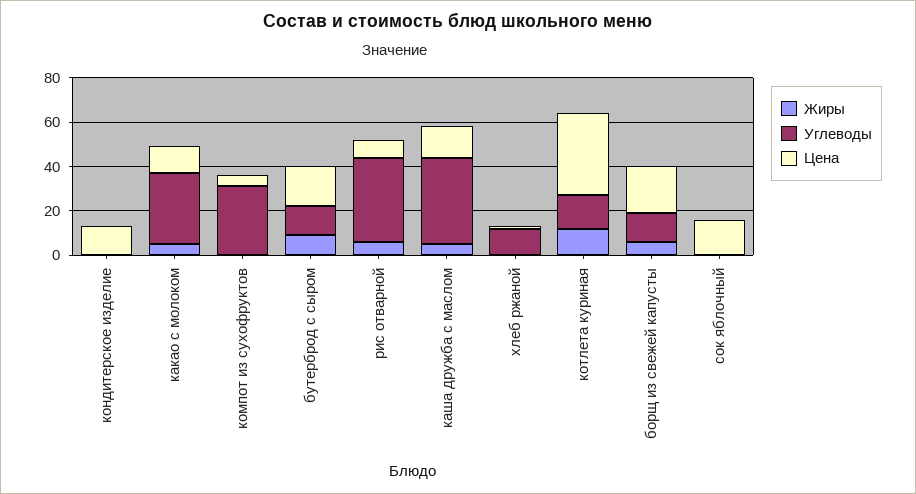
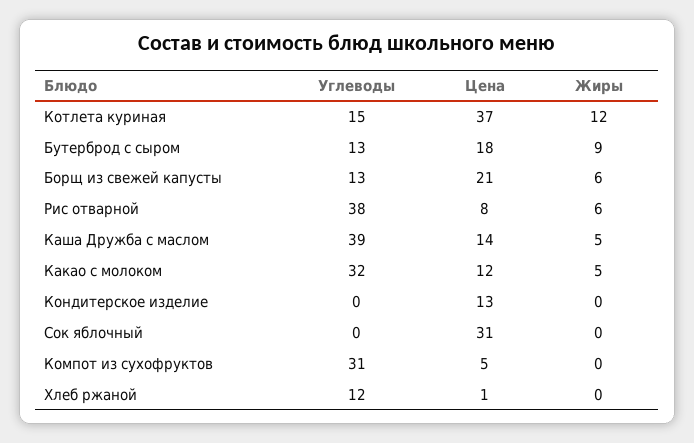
  {
    "Жиры": {
      "кондитерское изделие": 0,
      "какао с молоком": 5,
      "компот из сухофруктов": 0,
      "бутерброд с сыром": 9,
      "рис отварной": 6,
      "каша дружба с маслом": 5,
      "хлеб ржаной": 0,
      "котлета куриная": 12,
      "борщ из свежей капусты": 6,
      "сок яблочный": 0
    },
    "Углеводы": {
      "кондитерское изделие": 0,
      "какао с молоком": 32,
      "компот из сухофруктов": 31,
      "бутерброд с сыром": 13,
      "рис отварной": 38,
      "каша дружба с маслом": 39,
      "хлеб ржаной": 12,
      "котлета куриная": 15,
      "борщ из свежей капусты": 13,
      "сок яблочный": 0
    },
    "Цена": {
      "кондитерское изделие": 13,
      "какао с молоком": 12,
      "компот из сухофруктов": 5,
      "бутерброд с сыром": 18,
      "рис отварной": 8,
      "каша дружба с маслом": 14,
      "хлеб ржаной": 1,
      "котлета куриная": 37,
      "борщ из свежей капусты": 21,
-     "сок яблочный": 15
+     "сок яблочный": 31
    }
  }

